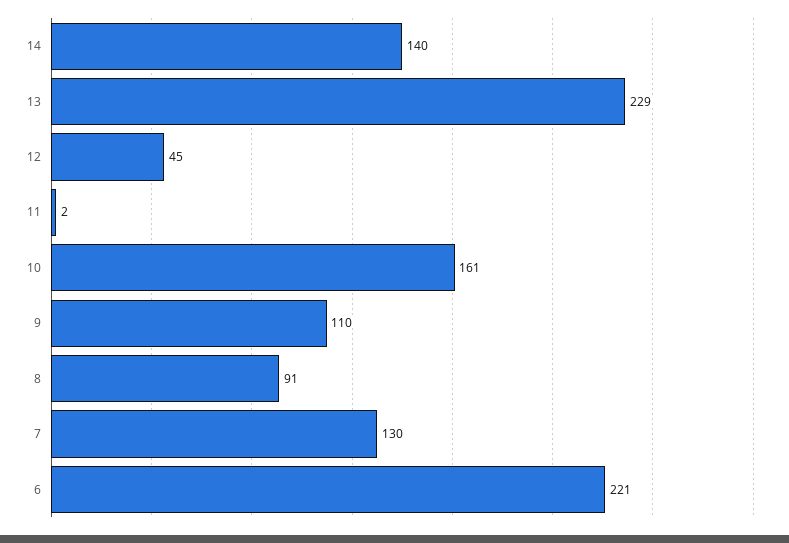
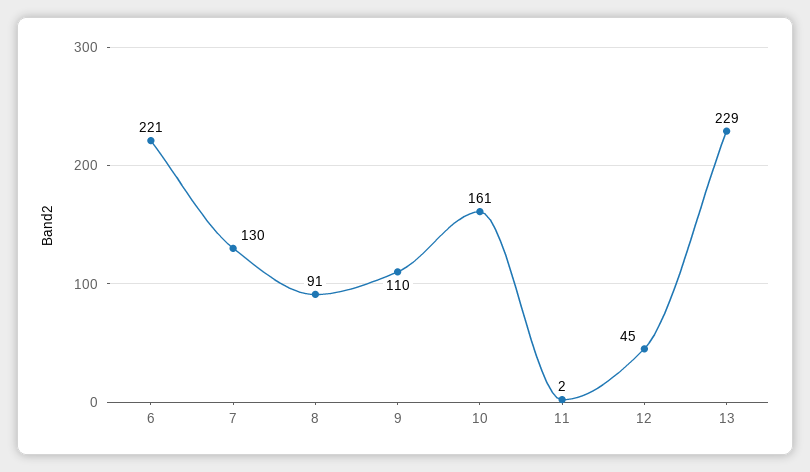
  {
-   "14": 140,
    "13": 229,
    "12": 45,
    "11": 2,
    "10": 161,
    "9": 110,
    "8": 91,
    "7": 130,
    "6": 221
  }

